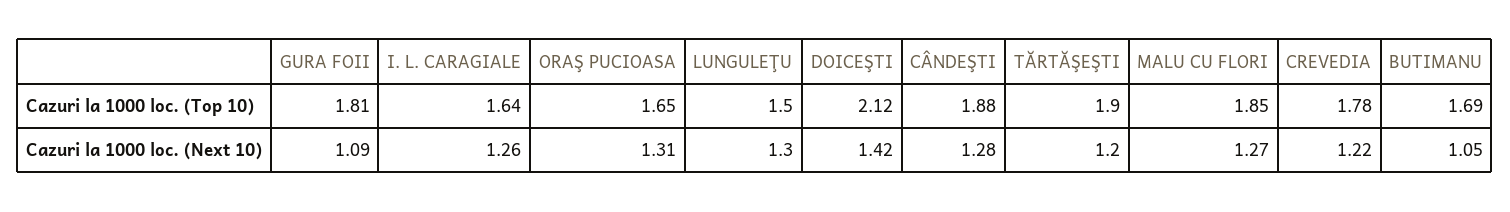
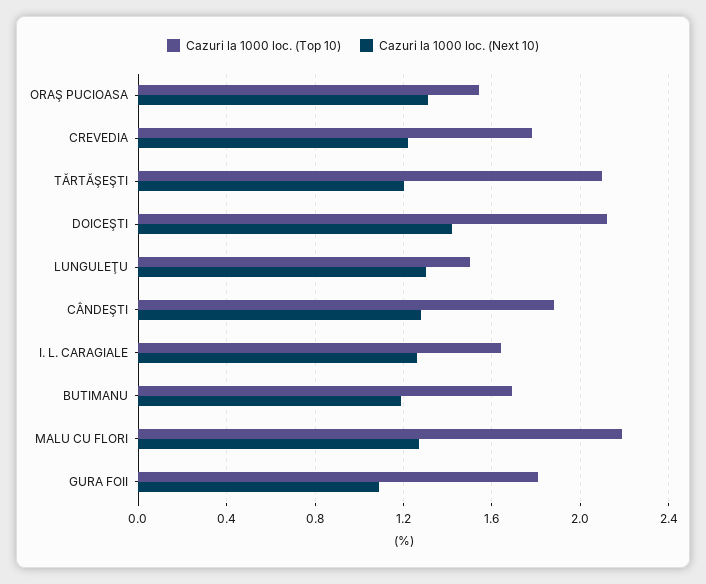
  {
    "Cazuri la 1000 loc. (Top 10)": {
      "GURA FOII": 1.81,
      "I. L. CARAGIALE": 1.64,
-     "ORAŞ PUCIOASA": 1.65,
+     "ORAŞ PUCIOASA": 1.55,
      "LUNGULEŢU": 1.5,
      "DOICEŞTI": 2.12,
      "CÂNDEŞTI": 1.88,
-     "TĂRTĂŞEŞTI": 1.9,
+     "TĂRTĂŞEŞTI": 2.1,
-     "MALU CU FLORI": 1.85,
+     "MALU CU FLORI": 2.2,
      "CREVEDIA": 1.78,
      "BUTIMANU": 1.69
    },
    "Cazuri la 1000 loc. (Next 10)": {
      "GURA FOII": 1.09,
      "I. L. CARAGIALE": 1.26,
      "ORAŞ PUCIOASA": 1.31,
      "LUNGULEŢU": 1.3,
      "DOICEŞTI": 1.42,
      "CÂNDEŞTI": 1.28,
      "TĂRTĂŞEŞTI": 1.2,
      "MALU CU FLORI": 1.27,
      "CREVEDIA": 1.22,
-     "BUTIMANU": 1.05
+     "BUTIMANU": 1.2
    }
  }

